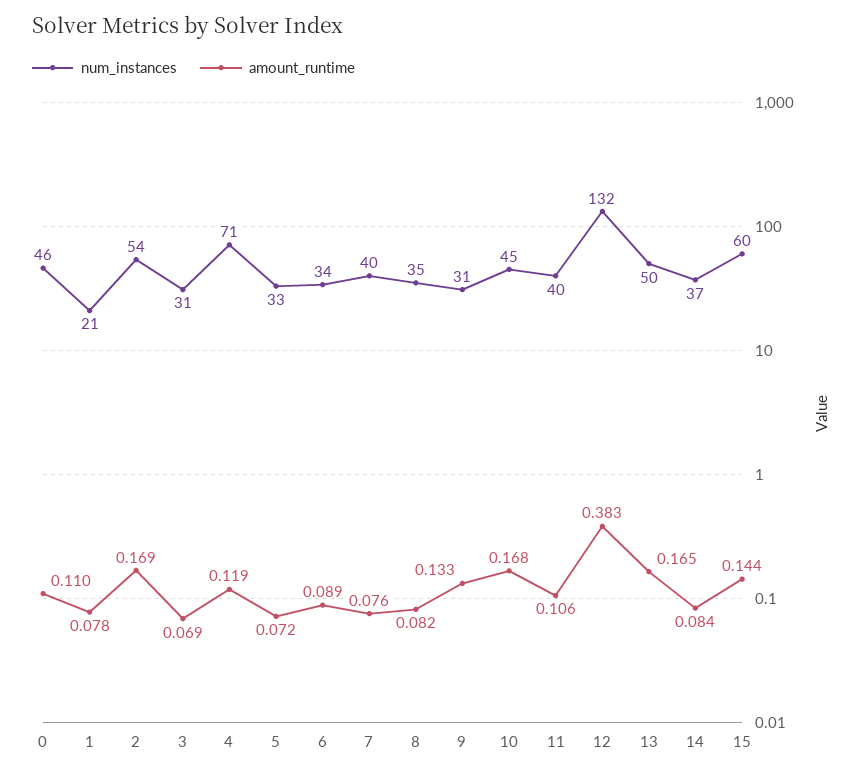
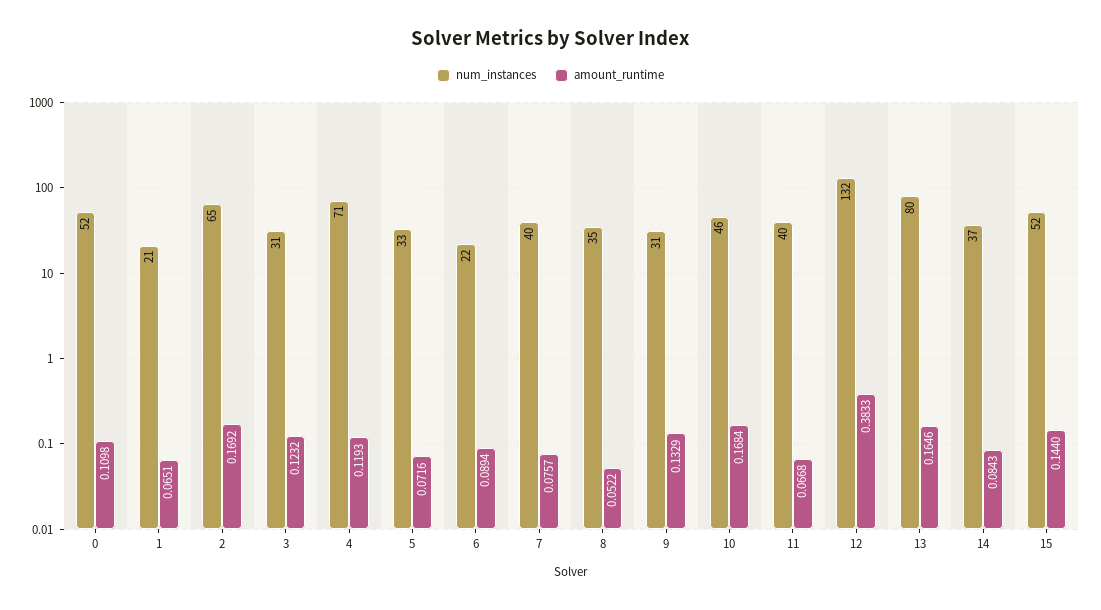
  {
    "num_instances": {
-     "0": 46,
+     "0": 52,
      "1": 21,
-     "2": 54,
+     "2": 65,
      "3": 31,
      "4": 71,
      "5": 33,
-     "6": 34,
+     "6": 22,
      "7": 40,
      "8": 35,
      "9": 31,
-     "10": 45,
+     "10": 46,
      "11": 40,
      "12": 132,
-     "13": 50,
+     "13": 80,
      "14": 37,
-     "15": 60
+     "15": 52
    },
    "amount_runtime": {
      "0": 0.1098,
-     "1": 0.078,
+     "1": 0.0651,
      "2": 0.1692,
-     "3": 0.069,
+     "3": 0.1232,
      "4": 0.1193,
      "5": 0.0716,
      "6": 0.0894,
      "7": 0.0757,
-     "8": 0.082,
+     "8": 0.0522,
      "9": 0.1329,
      "10": 0.1684,
-     "11": 0.106,
+     "11": 0.0668,
      "12": 0.3833,
      "13": 0.1646,
      "14": 0.0843,
      "15": 0.144
    }
  }

